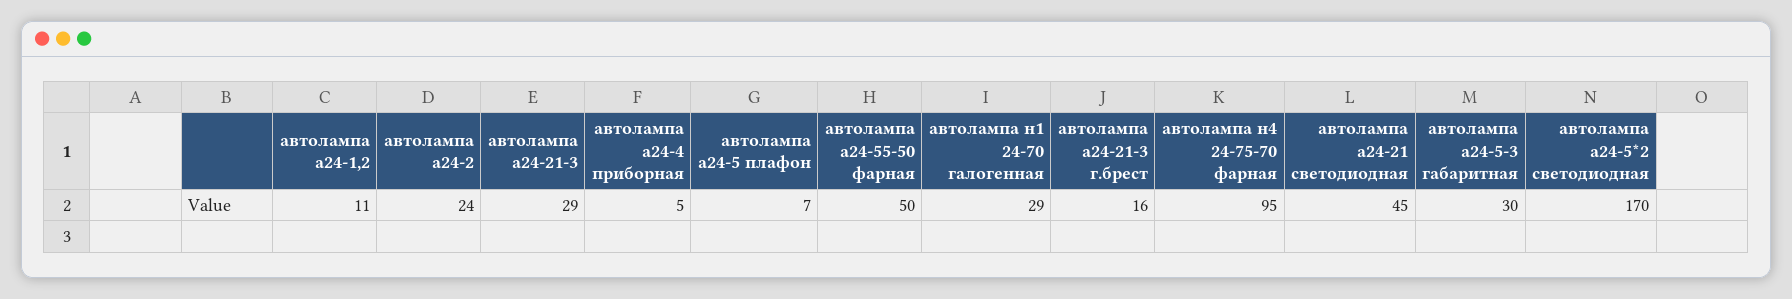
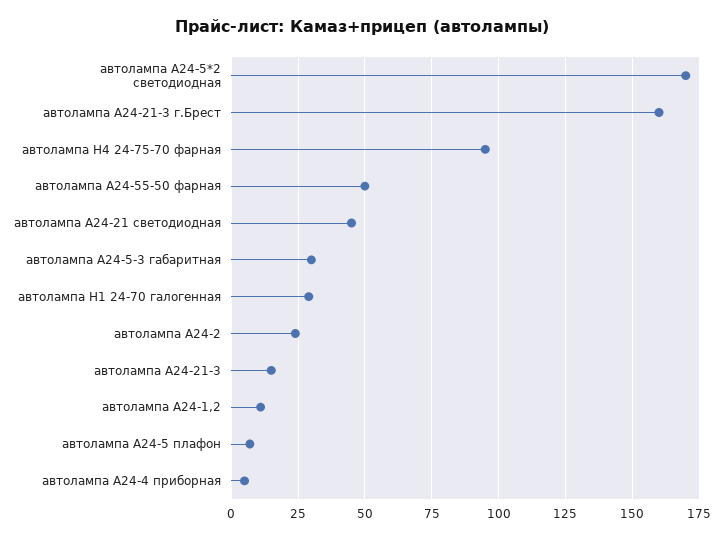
  {
    "автолампа а24-1,2": 11,
    "автолампа а24-2": 24,
-   "автолампа а24-21-3": 29,
+   "автолампа а24-21-3": 15,
    "автолампа а24-4 приборная": 5,
    "автолампа а24-5 плафон": 7,
    "автолампа а24-55-50 фарная": 50,
    "автолампа н1 24-70 галогенная": 29,
-   "автолампа а24-21-3 г.брест": 16,
+   "автолампа а24-21-3 г.брест": 160,
    "автолампа н4 24-75-70 фарная": 95,
    "автолампа а24-21 светодиодная": 45,
    "автолампа а24-5-3 габаритная": 30,
    "автолампа а24-5*2 светодиодная": 170
  }

